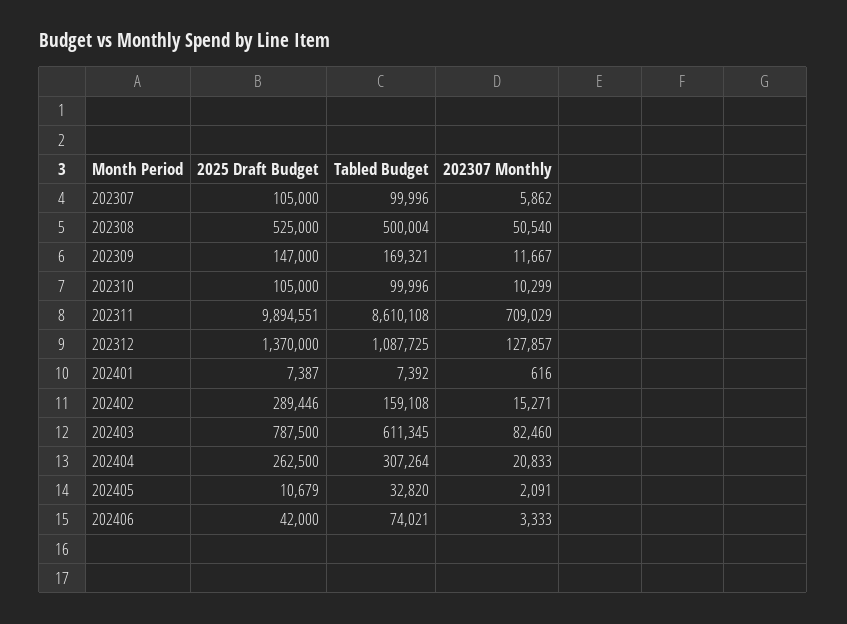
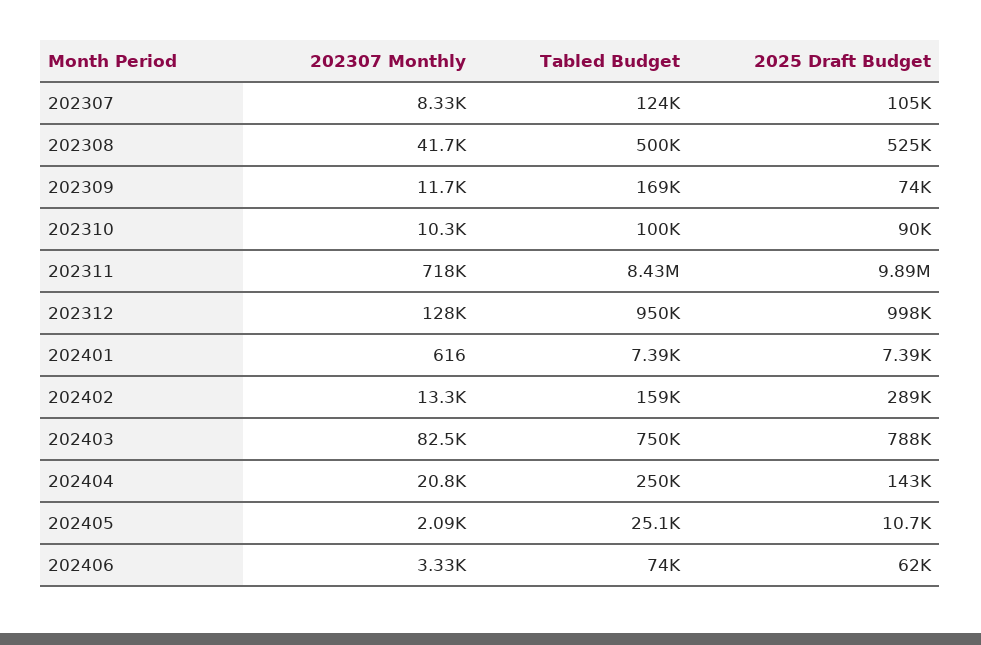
  {
    "2025 Draft Budget": {
      "202307": 105000,
      "202308": 525000,
-     "202309": 147000,
+     "202309": 74000,
-     "202310": 105000,
+     "202310": 90000,
      "202311": 9894551,
-     "202312": 1370000,
+     "202312": 998000,
      "202401": 7387,
      "202402": 289446,
      "202403": 787500,
-     "202404": 262500,
+     "202404": 143000,
      "202405": 10679,
-     "202406": 42000
+     "202406": 62000
    },
    "Tabled Budget": {
-     "202307": 99996,
+     "202307": 124000,
      "202308": 500004,
      "202309": 169321,
      "202310": 99996,
-     "202311": 8610108,
+     "202311": 8430000,
-     "202312": 1087725,
+     "202312": 950000,
      "202401": 7392,
      "202402": 159108,
-     "202403": 611345,
+     "202403": 750000,
-     "202404": 307264,
+     "202404": 250000,
-     "202405": 32820,
+     "202405": 25100,
      "202406": 74021
    },
    "202307 Monthly": {
-     "202307": 5862,
+     "202307": 8330,
-     "202308": 50540,
+     "202308": 41700,
      "202309": 11667,
      "202310": 10299,
-     "202311": 709029,
+     "202311": 718000,
      "202312": 127857,
      "202401": 616,
-     "202402": 15271,
+     "202402": 13300,
      "202403": 82460,
      "202404": 20833,
      "202405": 2091,
      "202406": 3333
    }
  }

